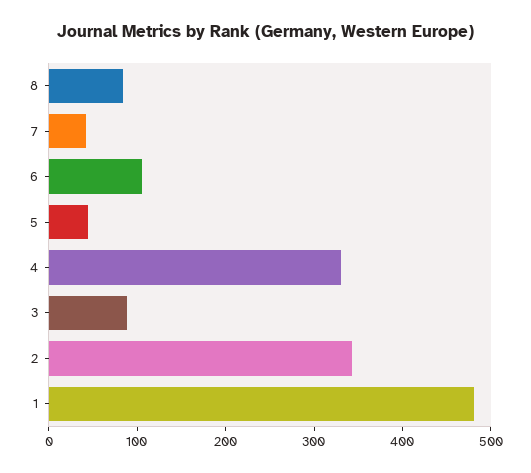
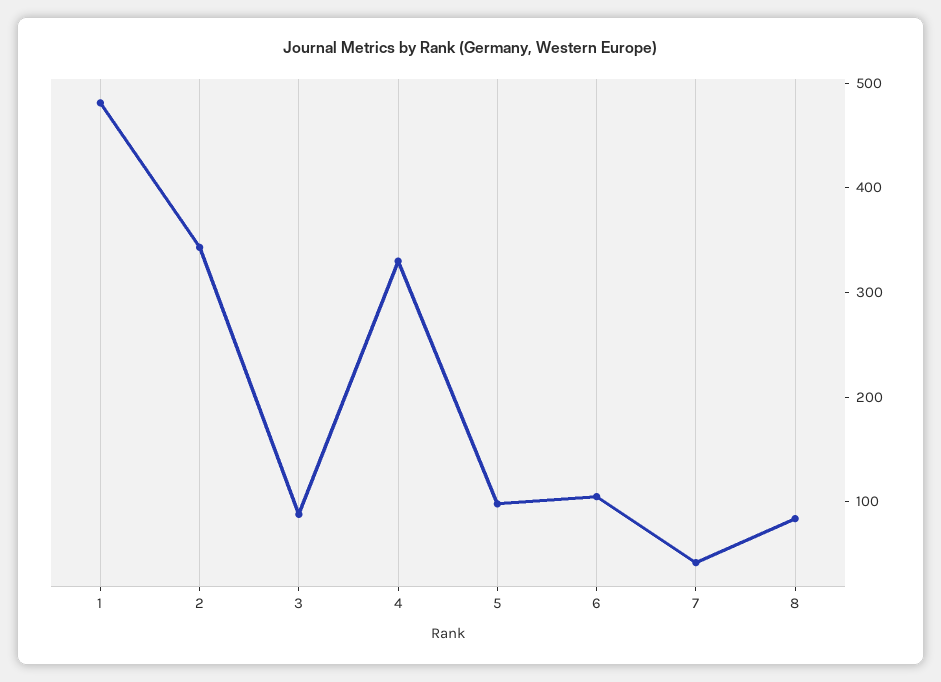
  {
    "8": 80,
    "7": 40,
    "6": 100,
-   "5": 40,
+   "5": 100,
    "4": 340,
    "3": 80,
    "2": 340,
    "1": 480
  }

